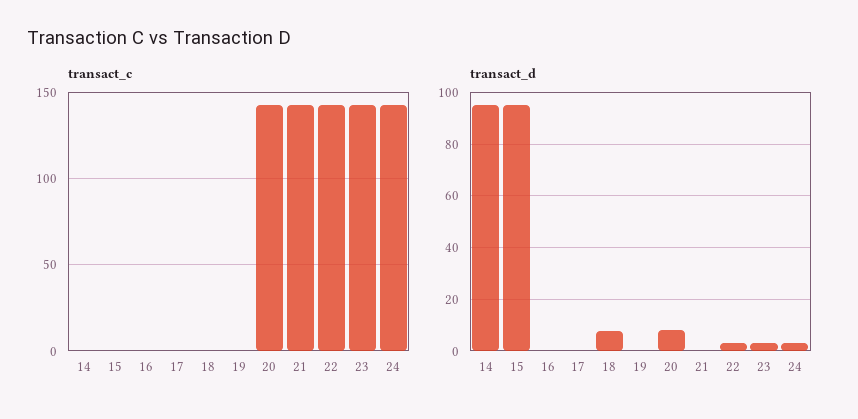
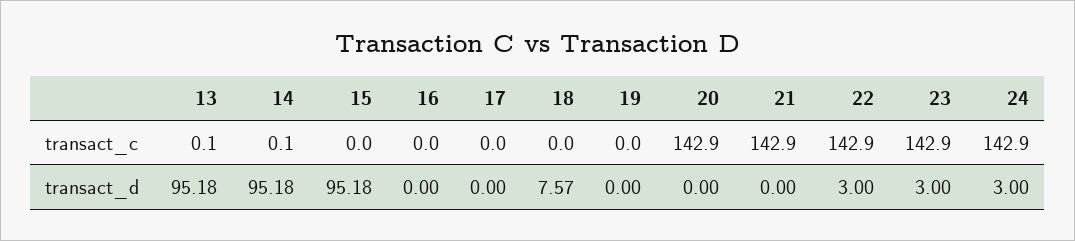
  {
    "transact_c": {
      "14": 0.1,
      "15": 0,
      "16": 0,
      "17": 0,
      "18": 0,
      "19": 0,
      "20": 142.9,
      "21": 142.9,
      "22": 142.9,
      "23": 142.9,
-     "24": 142.9
+     "24": 142.9,
+     "13": 0.1
    },
    "transact_d": {
      "14": 95.18,
      "15": 95.18,
      "16": 0,
      "17": 0,
      "18": 7.57,
      "19": 0,
-     "20": 7.5,
+     "20": 0,
      "21": 0,
      "22": 3,
      "23": 3,
-     "24": 3
+     "24": 3,
+     "13": 95.18
    }
  }

